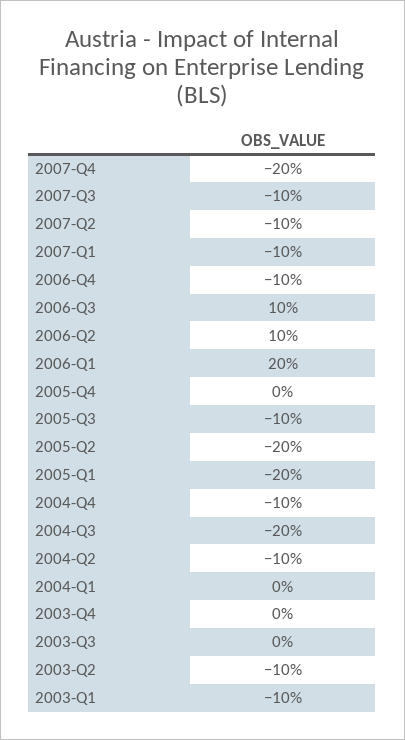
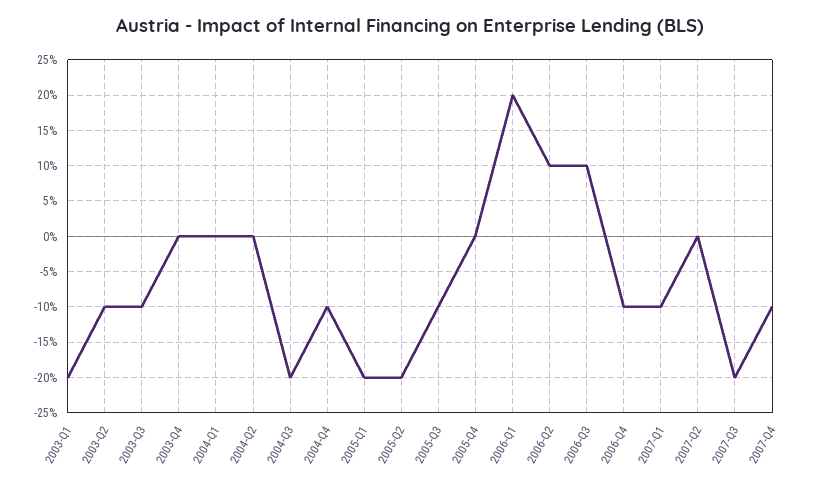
  {
-   "2007-Q4": -20,
+   "2007-Q4": -10,
-   "2007-Q3": -10,
+   "2007-Q3": -20,
-   "2007-Q2": -10,
+   "2007-Q2": 0,
    "2007-Q1": -10,
    "2006-Q4": -10,
    "2006-Q3": 10,
    "2006-Q2": 10,
    "2006-Q1": 20,
    "2005-Q4": 0,
    "2005-Q3": -10,
    "2005-Q2": -20,
    "2005-Q1": -20,
    "2004-Q4": -10,
    "2004-Q3": -20,
-   "2004-Q2": -10,
+   "2004-Q2": 0,
    "2004-Q1": 0,
    "2003-Q4": 0,
-   "2003-Q3": 0,
+   "2003-Q3": -10,
    "2003-Q2": -10,
-   "2003-Q1": -10
+   "2003-Q1": -20
  }

